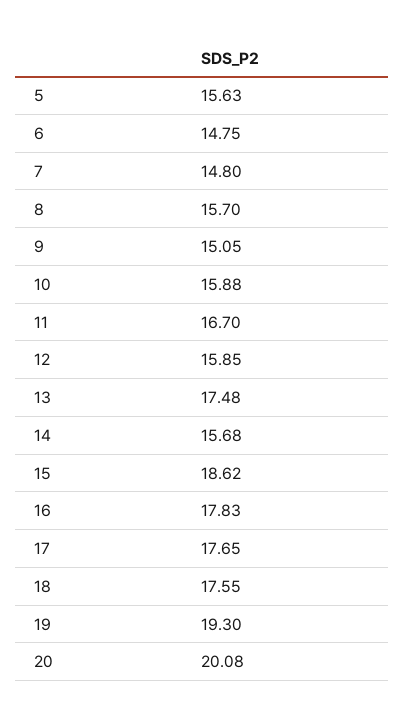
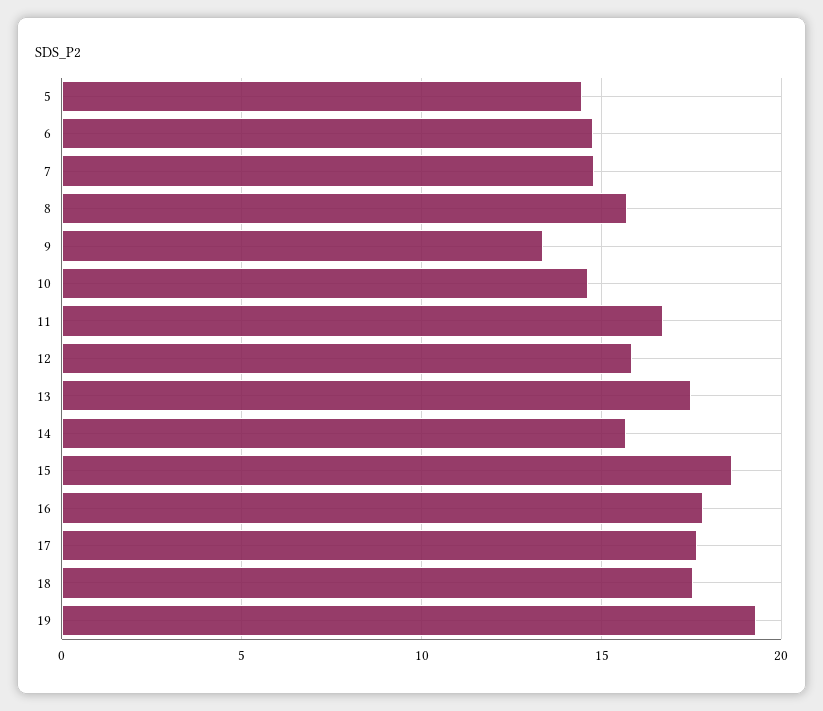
  {
-   "5": 15.63,
+   "5": 14.5,
    "6": 14.75,
    "7": 14.8,
    "8": 15.7,
-   "9": 15.05,
+   "9": 13.5,
-   "10": 15.88,
+   "10": 14.5,
    "11": 16.7,
    "12": 15.85,
    "13": 17.48,
    "14": 15.68,
    "15": 18.62,
    "16": 17.83,
    "17": 17.65,
    "18": 17.55,
-   "19": 19.3,
+   "19": 19.3
-   "20": 20.08
  }

